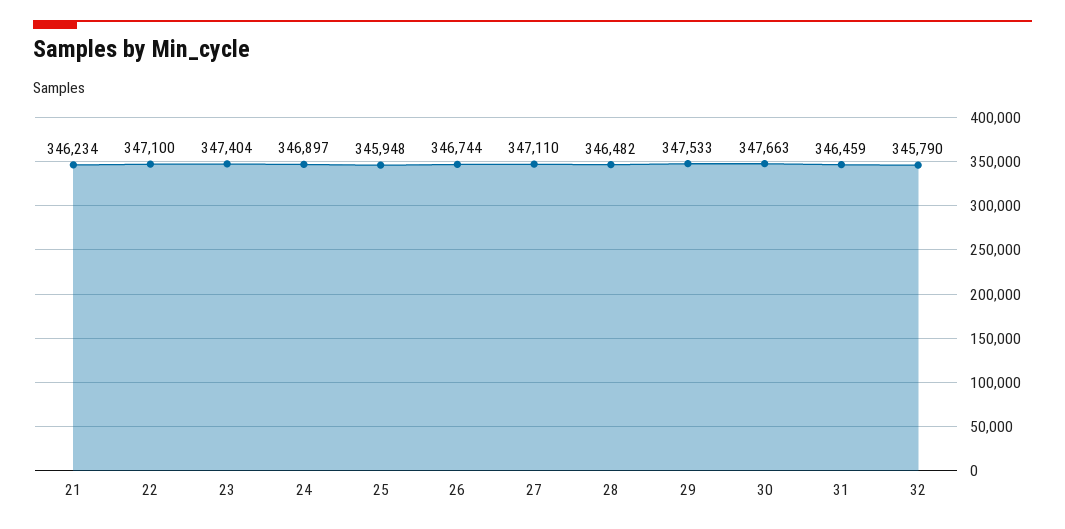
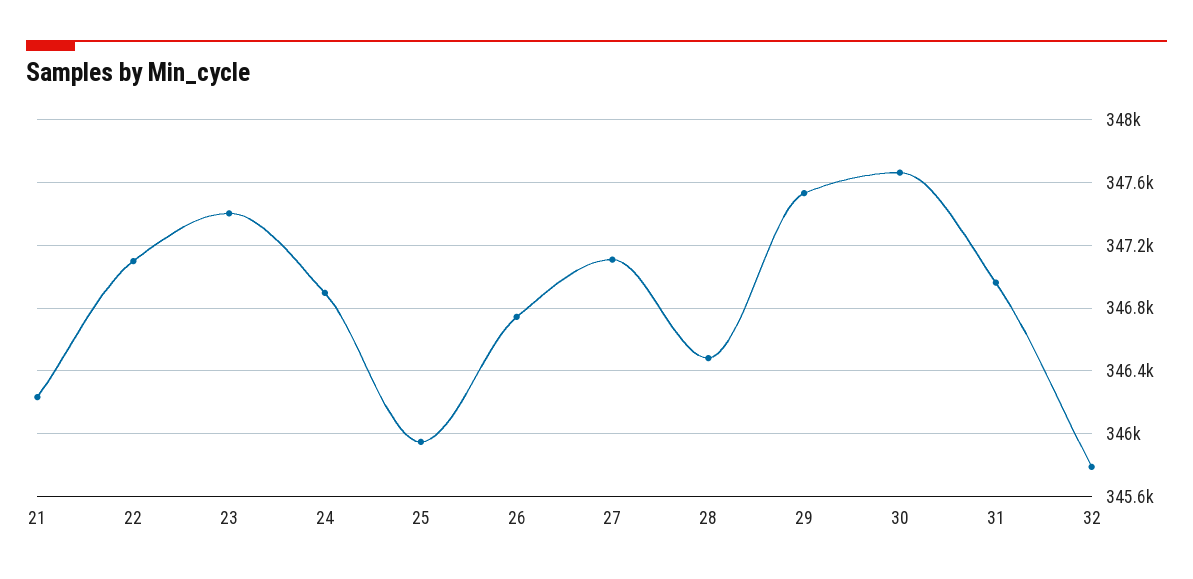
  {
    "21": 346234,
    "22": 347100,
    "23": 347404,
    "24": 346897,
    "25": 345948,
    "26": 346744,
    "27": 347110,
    "28": 346482,
    "29": 347533,
    "30": 347663,
-   "31": 346459,
+   "31": 346950,
    "32": 345790
  }

